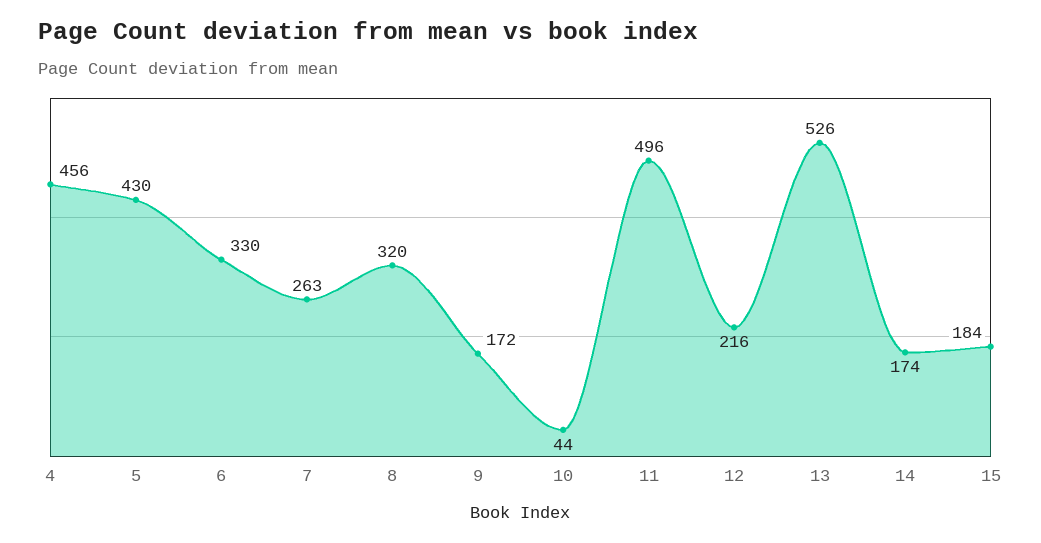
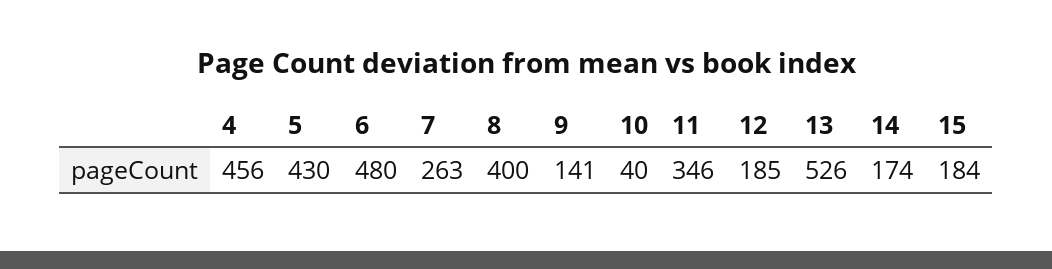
  {
    "4": 456,
    "5": 430,
-   "6": 330,
+   "6": 480,
    "7": 263,
-   "8": 320,
+   "8": 400,
-   "9": 172,
+   "9": 141,
-   "10": 44,
+   "10": 40,
-   "11": 496,
+   "11": 346,
-   "12": 216,
+   "12": 185,
    "13": 526,
    "14": 174,
    "15": 184
  }

